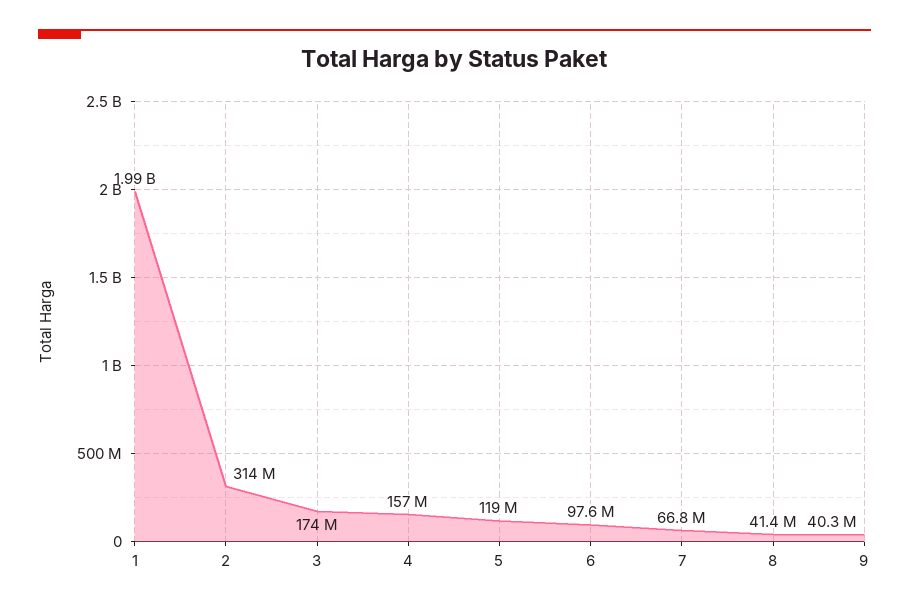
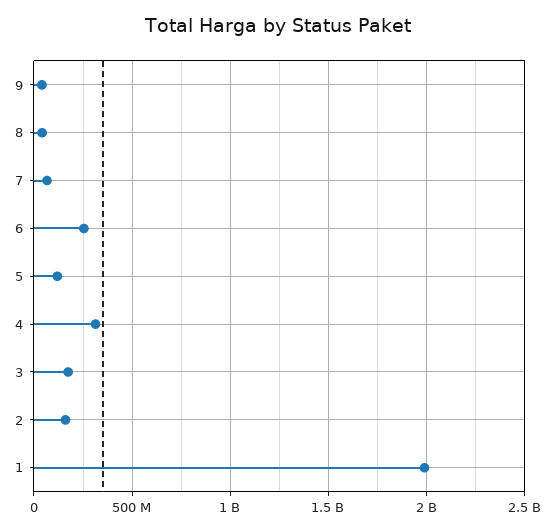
  {
    "1": 1990000000,
-   "2": 314000000,
+   "2": 150000000,
    "3": 174000000,
-   "4": 157000000,
+   "4": 300000000,
    "5": 119000000,
-   "6": 97600000,
+   "6": 250000000,
    "7": 66800000,
    "8": 41400000,
    "9": 40300000
  }

